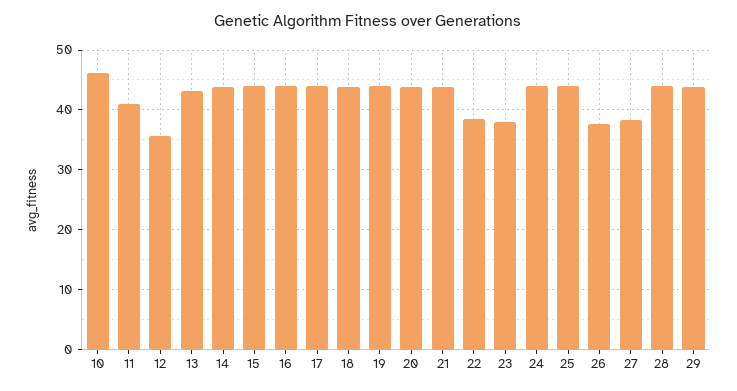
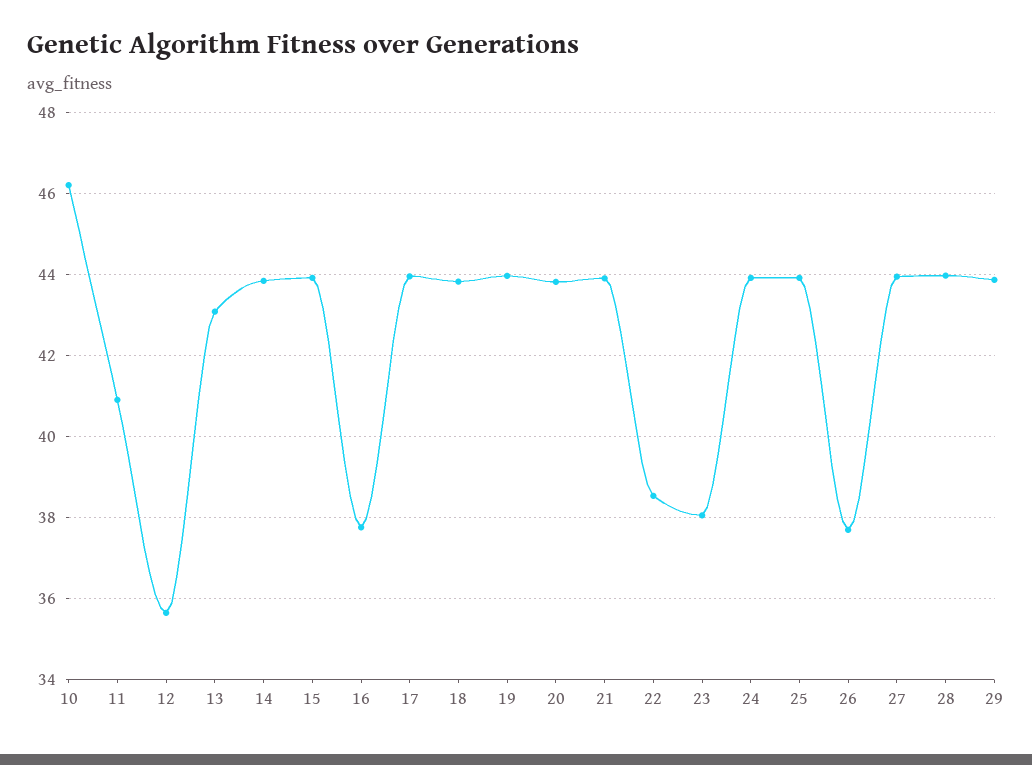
  {
    "10": 46.2,
    "11": 41,
    "12": 35.6,
    "13": 43,
    "14": 43.8,
    "15": 44,
-   "16": 44,
+   "16": 37.8,
    "17": 44,
    "18": 43.8,
    "19": 44,
    "20": 43.8,
    "21": 44,
    "22": 38.6,
    "23": 38,
    "24": 44,
    "25": 44,
    "26": 37.8,
-   "27": 38,
+   "27": 44,
    "28": 44,
    "29": 43.8
  }

